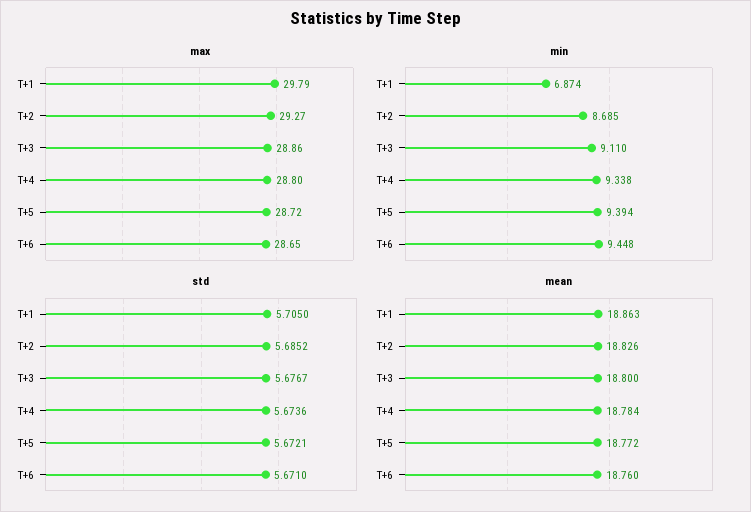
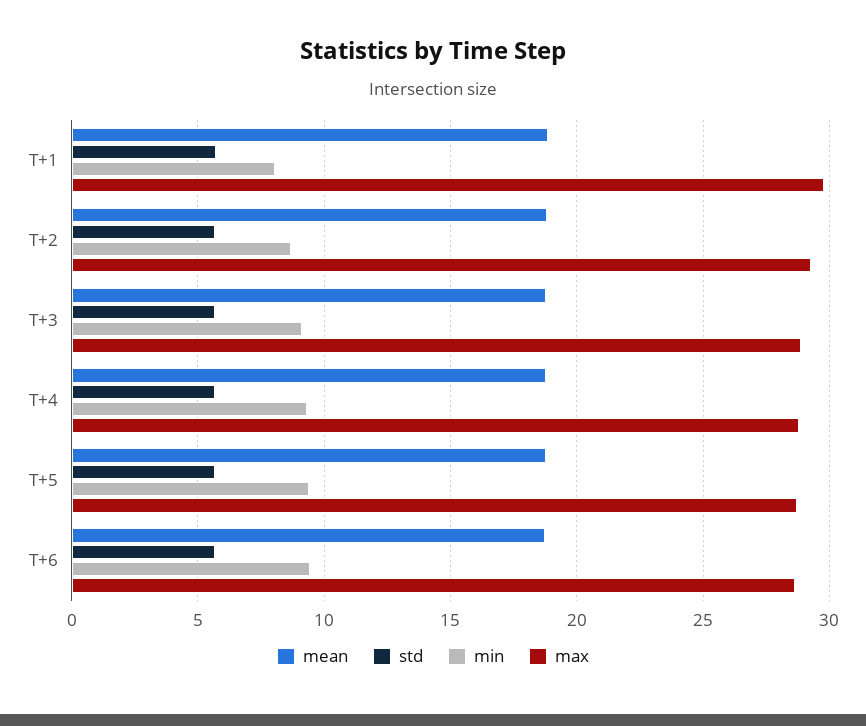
  {
    "max": {
      "T+1": 29.79,
      "T+2": 29.27,
      "T+3": 28.86,
      "T+4": 28.8,
      "T+5": 28.72,
      "T+6": 28.65
    },
    "min": {
-     "T+1": 6.874,
+     "T+1": 8,
      "T+2": 8.685,
      "T+3": 9.11,
      "T+4": 9.338,
      "T+5": 9.394,
      "T+6": 9.448
    },
    "std": {
      "T+1": 5.705,
      "T+2": 5.6852,
      "T+3": 5.6767,
      "T+4": 5.6736,
      "T+5": 5.6721,
      "T+6": 5.671
    },
    "mean": {
      "T+1": 18.863,
      "T+2": 18.826,
      "T+3": 18.8,
      "T+4": 18.784,
      "T+5": 18.772,
      "T+6": 18.76
    }
  }

